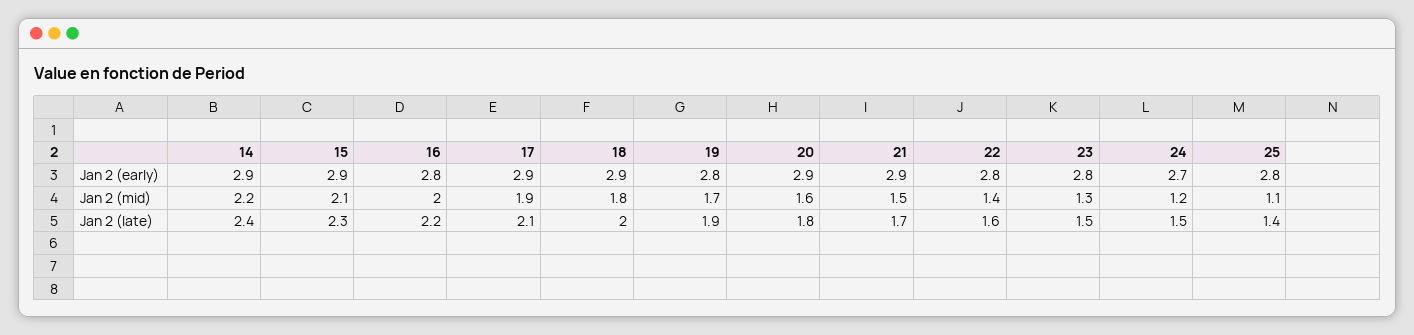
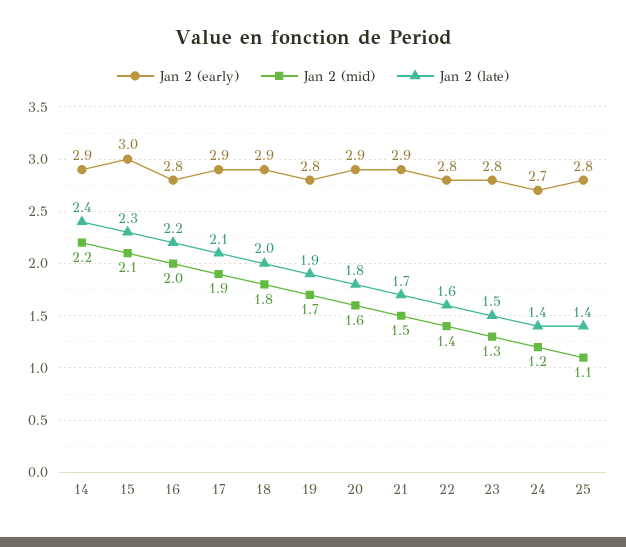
  {
    "Jan 2 (early)": {
      "14": 2.9,
-     "15": 2.9,
+     "15": 3,
      "16": 2.8,
      "17": 2.9,
      "18": 2.9,
      "19": 2.8,
      "20": 2.9,
      "21": 2.9,
      "22": 2.8,
      "23": 2.8,
      "24": 2.7,
      "25": 2.8
    },
    "Jan 2 (mid)": {
      "14": 2.2,
      "15": 2.1,
      "16": 2,
      "17": 1.9,
      "18": 1.8,
      "19": 1.7,
      "20": 1.6,
      "21": 1.5,
      "22": 1.4,
      "23": 1.3,
      "24": 1.2,
      "25": 1.1
    },
    "Jan 2 (late)": {
      "14": 2.4,
      "15": 2.3,
      "16": 2.2,
      "17": 2.1,
      "18": 2,
      "19": 1.9,
      "20": 1.8,
      "21": 1.7,
      "22": 1.6,
      "23": 1.5,
-     "24": 1.5,
+     "24": 1.4,
      "25": 1.4
    }
  }

